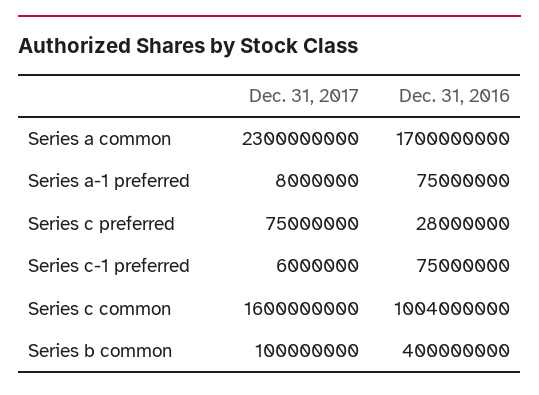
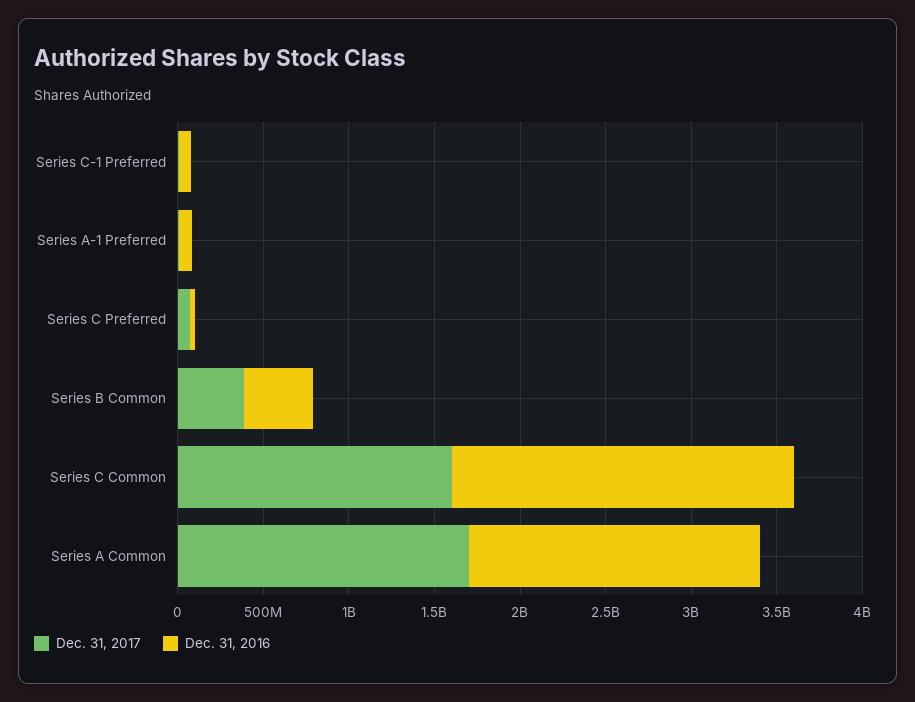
  {
    "Dec. 31, 2017": {
-     "Series a common": 2300000000,
+     "Series a common": 1700000000,
      "Series a-1 preferred": 8000000,
      "Series c preferred": 75000000,
      "Series c-1 preferred": 6000000,
      "Series c common": 1600000000,
-     "Series b common": 100000000
+     "Series b common": 400000000
    },
    "Dec. 31, 2016": {
      "Series a common": 1700000000,
      "Series a-1 preferred": 75000000,
      "Series c preferred": 28000000,
      "Series c-1 preferred": 75000000,
-     "Series c common": 1004000000,
+     "Series c common": 2000000000,
      "Series b common": 400000000
    }
  }

